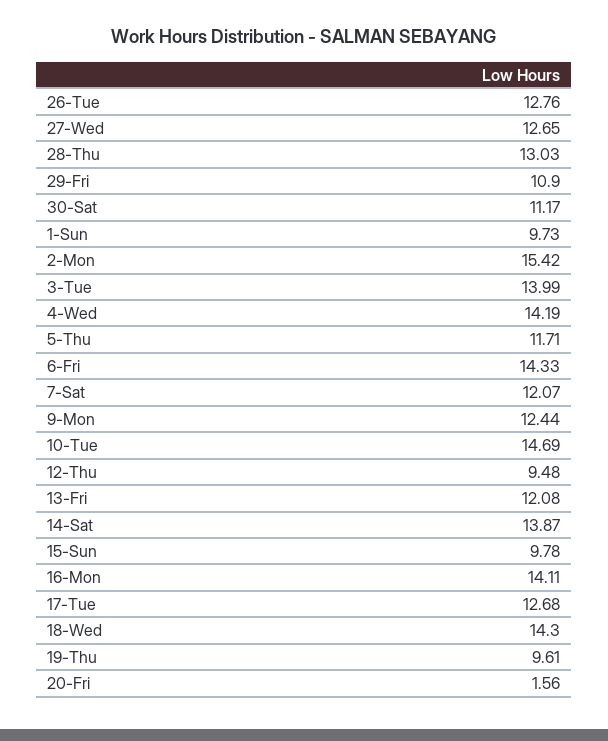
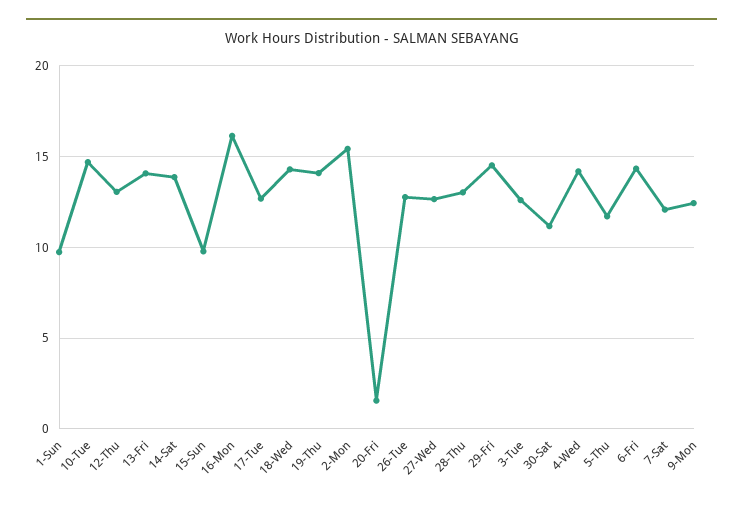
  {
    "26-Tue": 12.76,
    "27-Wed": 12.65,
    "28-Thu": 13.03,
-   "29-Fri": 10.9,
+   "29-Fri": 14.5,
    "30-Sat": 11.17,
    "1-Sun": 9.73,
    "2-Mon": 15.42,
-   "3-Tue": 13.99,
+   "3-Tue": 12.5,
    "4-Wed": 14.19,
    "5-Thu": 11.71,
    "6-Fri": 14.33,
    "7-Sat": 12.07,
    "9-Mon": 12.44,
    "10-Tue": 14.69,
-   "12-Thu": 9.48,
+   "12-Thu": 13,
-   "13-Fri": 12.08,
+   "13-Fri": 14,
    "14-Sat": 13.87,
    "15-Sun": 9.78,
-   "16-Mon": 14.11,
+   "16-Mon": 16,
    "17-Tue": 12.68,
    "18-Wed": 14.3,
-   "19-Thu": 9.61,
+   "19-Thu": 14,
    "20-Fri": 1.56
  }

